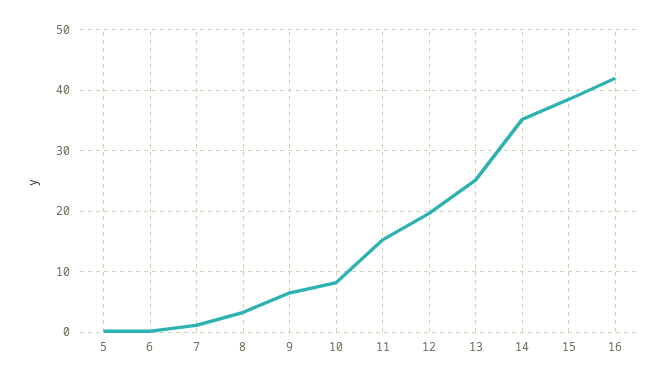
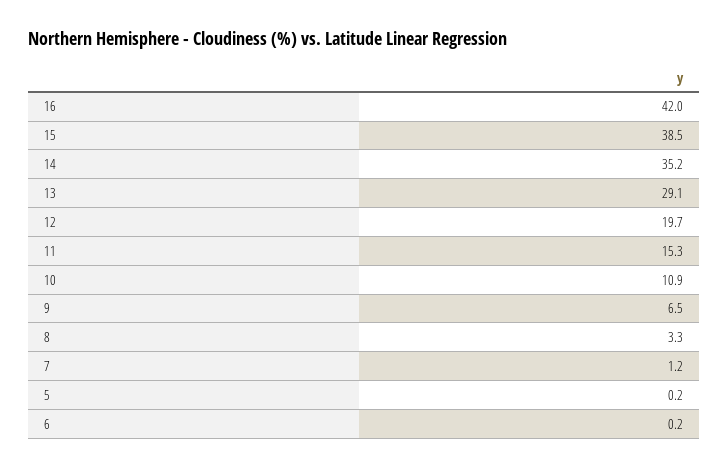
  {
    "5": 0.2,
    "6": 0.2,
    "7": 1.2,
    "8": 3.3,
    "9": 6.5,
-   "10": 8,
+   "10": 10.9,
    "11": 15.3,
    "12": 19.7,
-   "13": 25,
+   "13": 29.1,
    "14": 35.2,
    "15": 38.5,
    "16": 42
  }

